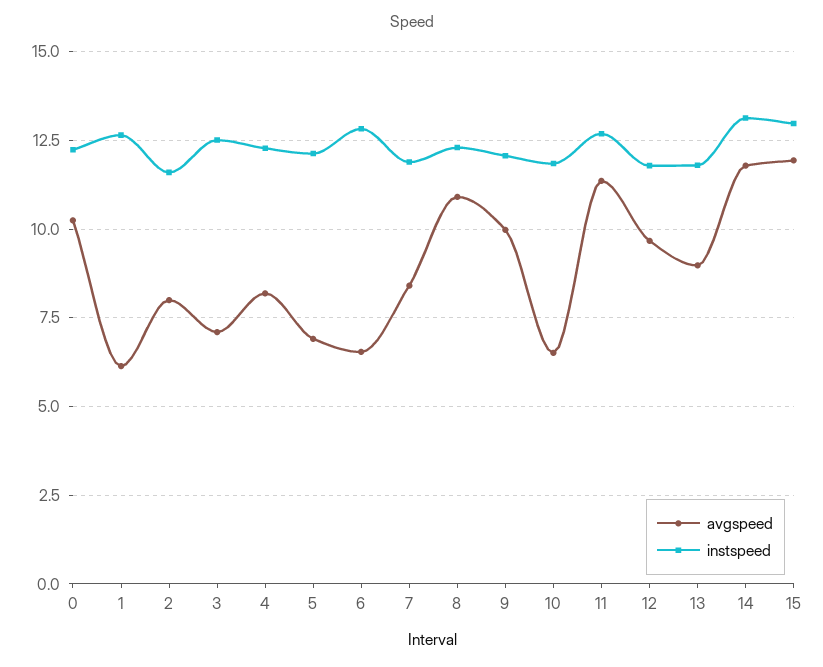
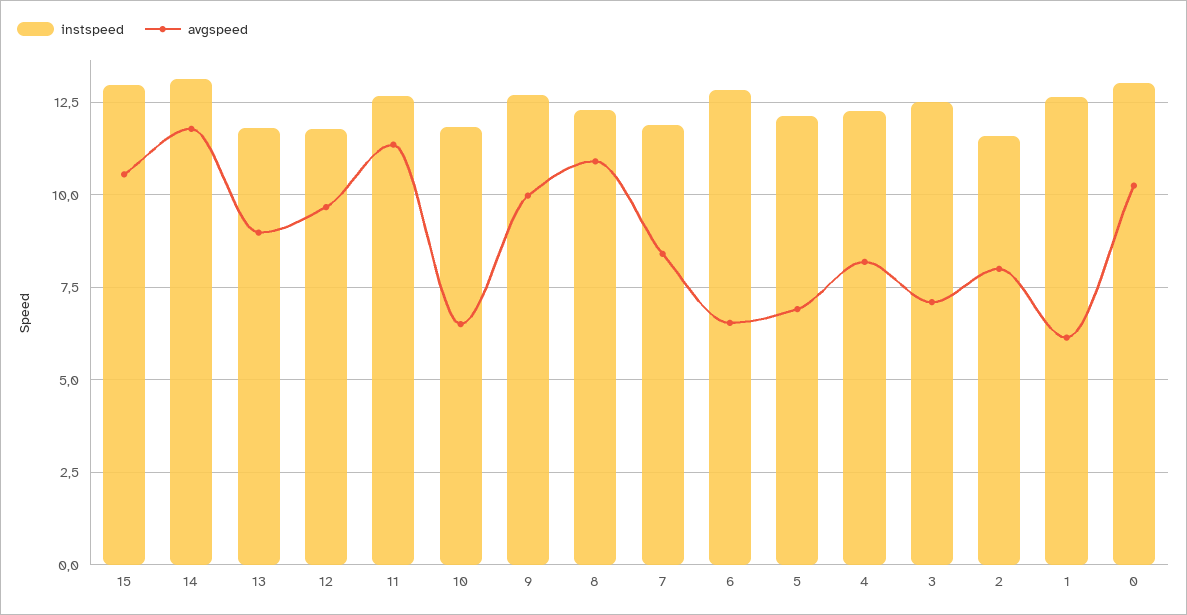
  {
    "avgspeed": {
      "0": 10.25,
      "1": 6.25,
      "2": 8,
      "3": 7,
      "4": 8.25,
      "5": 7,
      "6": 6.5,
      "7": 8.5,
      "8": 11,
      "9": 10,
      "10": 6.5,
      "11": 11.25,
      "12": 9.75,
      "13": 9,
      "14": 11.75,
-     "15": 12
+     "15": 10.5
    },
    "instspeed": {
-     "0": 12.25,
+     "0": 13,
      "1": 12.75,
      "2": 11.5,
      "3": 12.5,
      "4": 12.25,
      "5": 12.25,
      "6": 12.75,
      "7": 12,
      "8": 12.25,
-     "9": 12,
+     "9": 12.75,
      "10": 11.75,
      "11": 12.75,
      "12": 11.75,
      "13": 11.75,
      "14": 13.25,
      "15": 13
    }
  }

